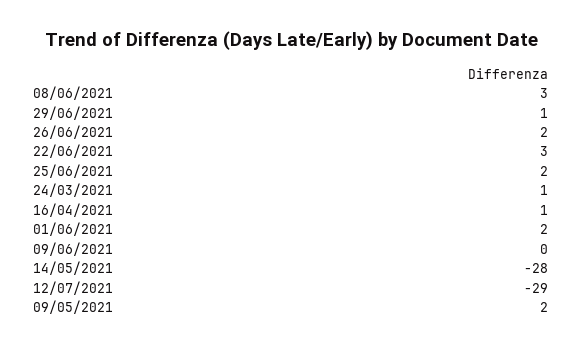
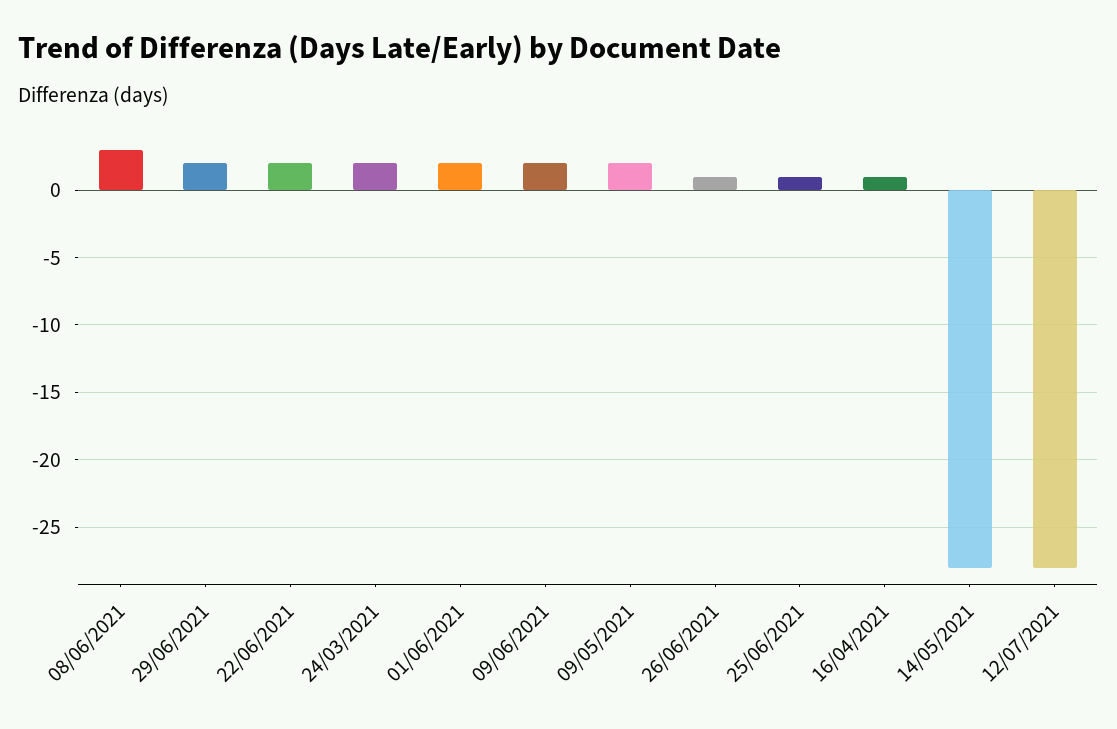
  {
    "08/06/2021": 3,
-   "29/06/2021": 1,
+   "29/06/2021": 2,
-   "26/06/2021": 2,
+   "26/06/2021": 1,
-   "22/06/2021": 3,
+   "22/06/2021": 2,
-   "25/06/2021": 2,
+   "25/06/2021": 1,
-   "24/03/2021": 1,
+   "24/03/2021": 2,
    "16/04/2021": 1,
    "01/06/2021": 2,
-   "09/06/2021": 0,
+   "09/06/2021": 2,
    "14/05/2021": -28,
-   "12/07/2021": -29,
+   "12/07/2021": -28,
    "09/05/2021": 2
  }

